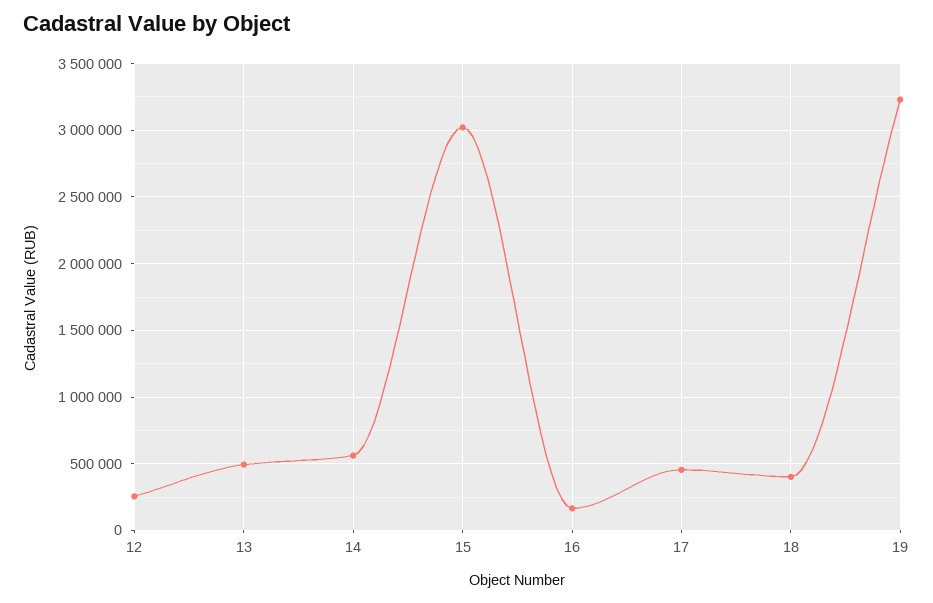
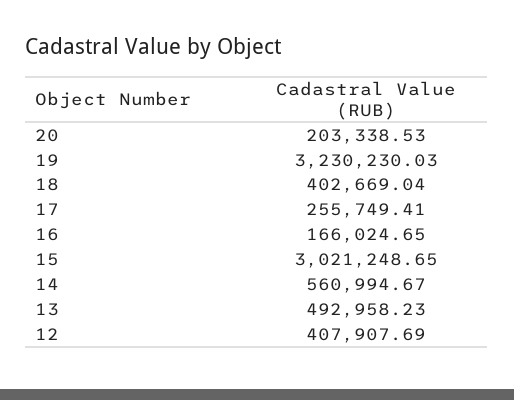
  {
-   "12": 250000,
+   "12": 407907.69,
    "13": 492958.23,
    "14": 560994.67,
    "15": 3021248.65,
    "16": 166024.65,
-   "17": 450000,
+   "17": 255749.41,
    "18": 402669.04,
-   "19": 3230230.03
+   "19": 3230230.03,
+   "20": 203338.53
  }

